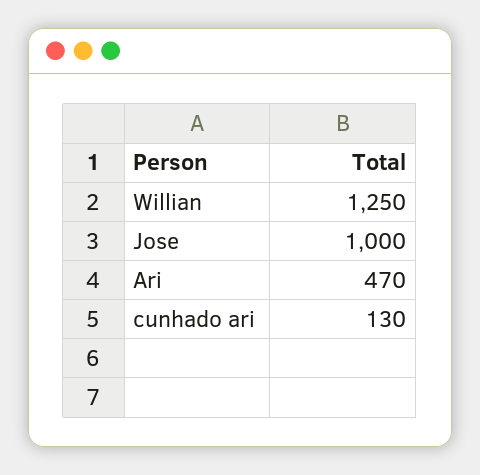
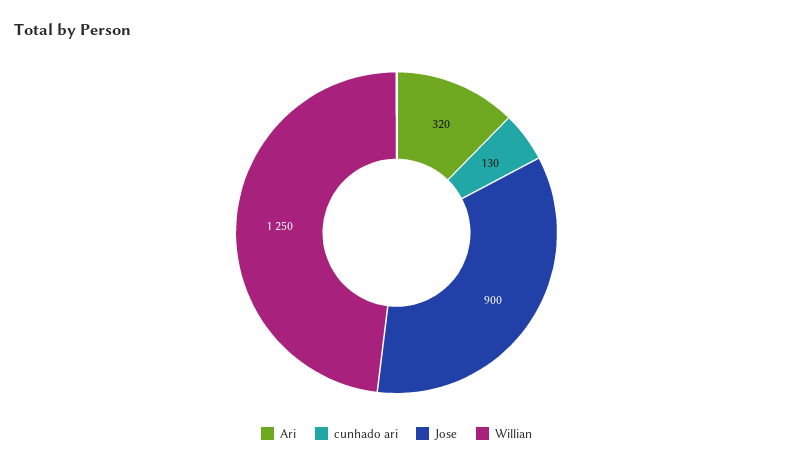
  {
    "Willian": 1250,
-   "Jose": 1000,
+   "Jose": 900,
-   "Ari": 470,
+   "Ari": 320,
    "cunhado ari": 130
  }

